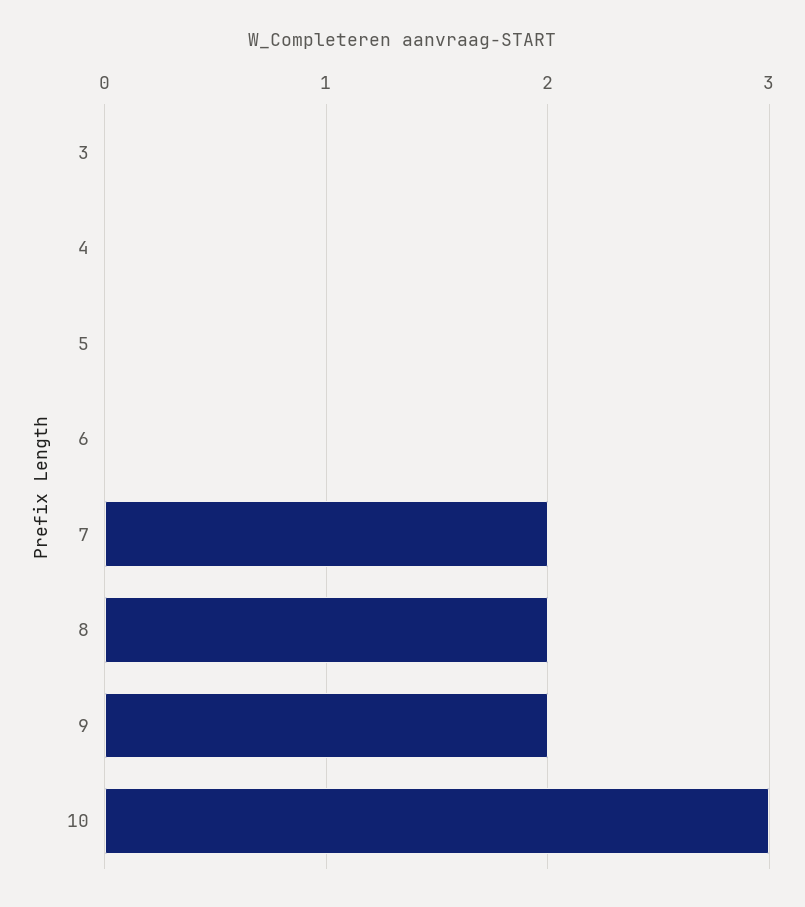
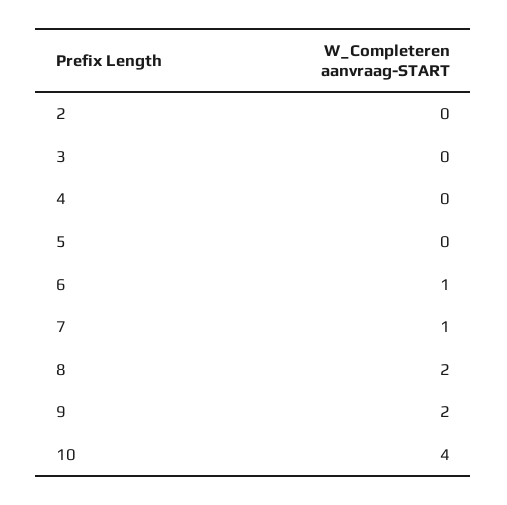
  {
    "3": 0,
    "4": 0,
    "5": 0,
-   "6": 0,
+   "6": 1,
-   "7": 2,
+   "7": 1,
    "8": 2,
    "9": 2,
-   "10": 3
+   "10": 4,
+   "2": 0
  }

